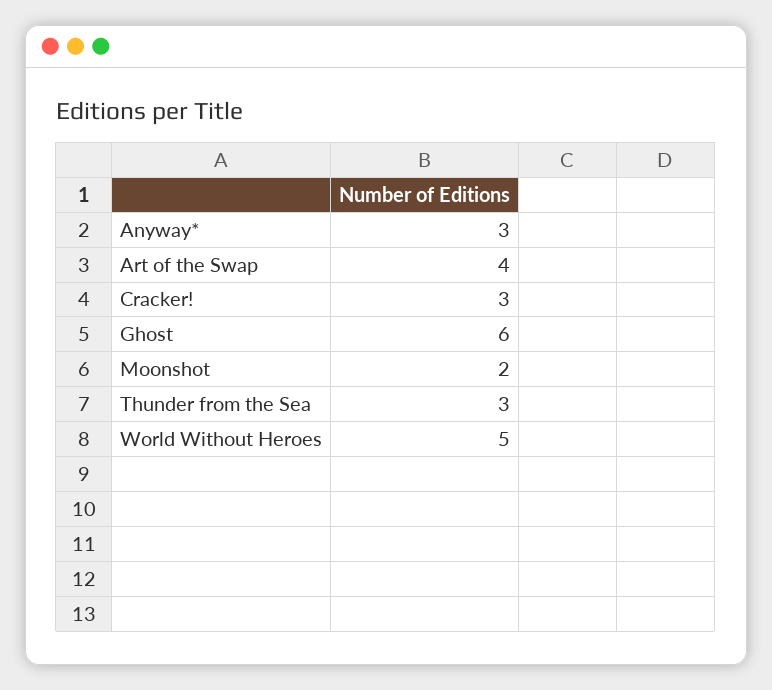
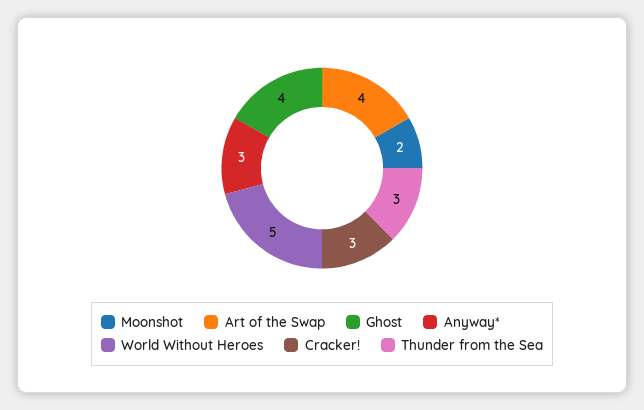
  {
    "Anyway*": 3,
    "Art of the Swap": 4,
    "Cracker!": 3,
-   "Ghost": 6,
+   "Ghost": 4,
    "Moonshot": 2,
    "Thunder from the Sea": 3,
    "World Without Heroes": 5
  }

